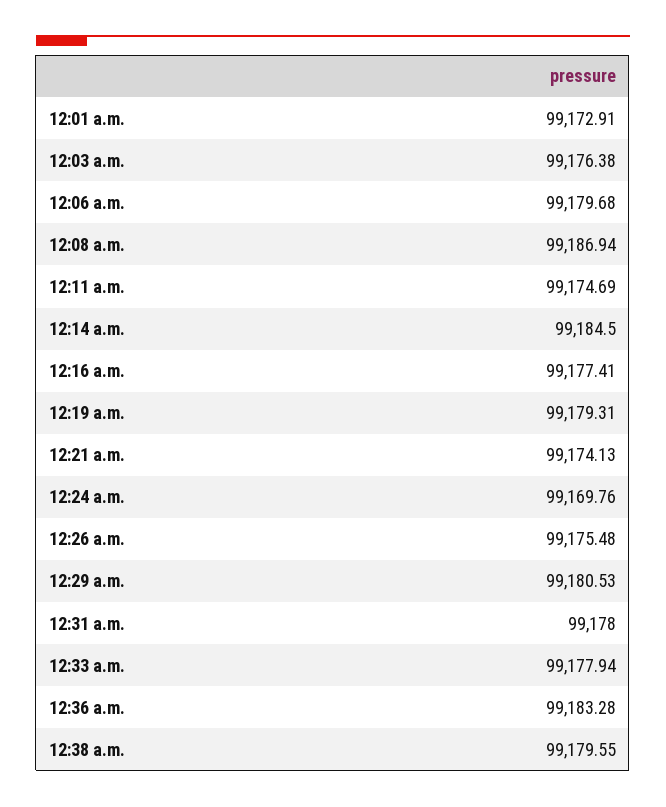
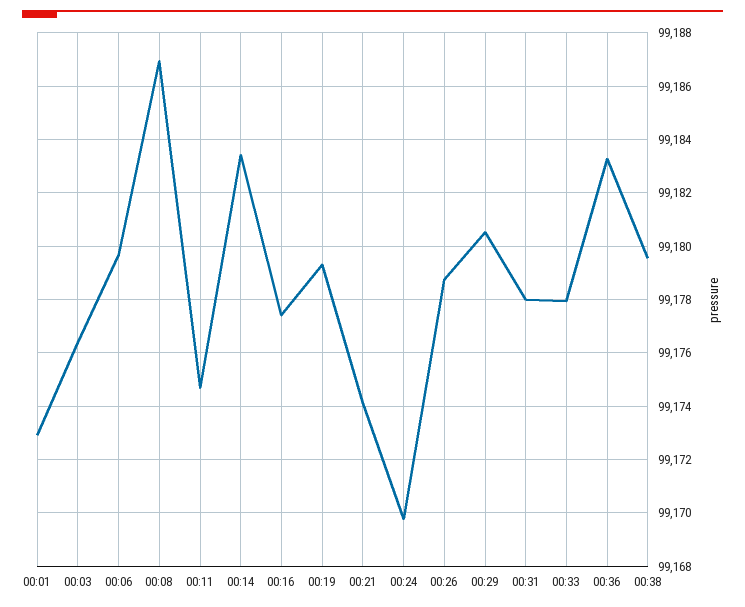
  {
    "12:01 a.m.": 99172.91,
    "12:03 a.m.": 99176.38,
    "12:06 a.m.": 99179.68,
    "12:08 a.m.": 99186.94,
    "12:11 a.m.": 99174.69,
-   "12:14 a.m.": 99184.5,
+   "12:14 a.m.": 99183.5,
    "12:16 a.m.": 99177.41,
    "12:19 a.m.": 99179.31,
    "12:21 a.m.": 99174.13,
    "12:24 a.m.": 99169.76,
-   "12:26 a.m.": 99175.48,
+   "12:26 a.m.": 99178.75,
    "12:29 a.m.": 99180.53,
    "12:31 a.m.": 99178,
    "12:33 a.m.": 99177.94,
    "12:36 a.m.": 99183.28,
    "12:38 a.m.": 99179.55
  }

